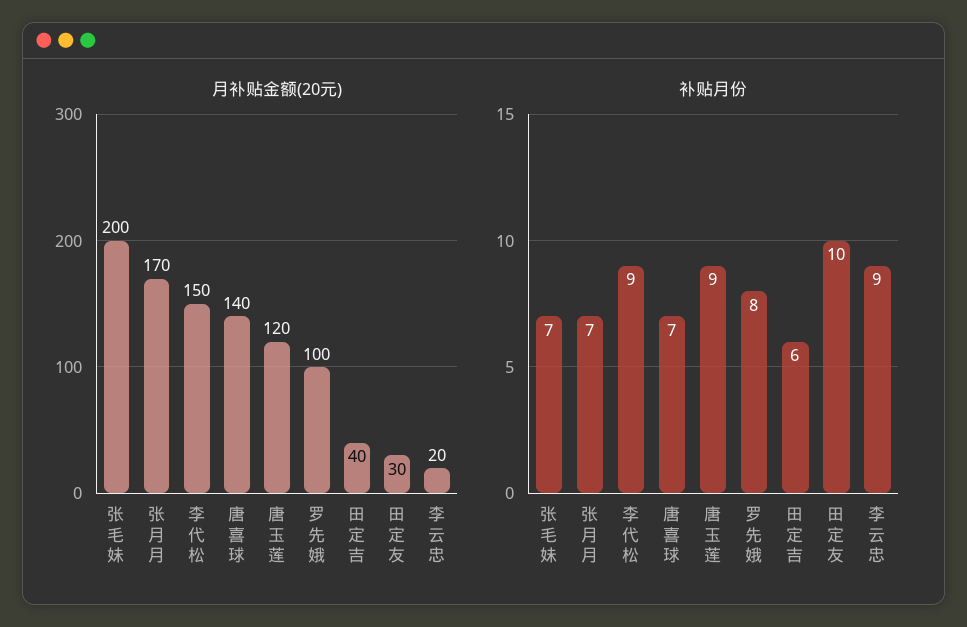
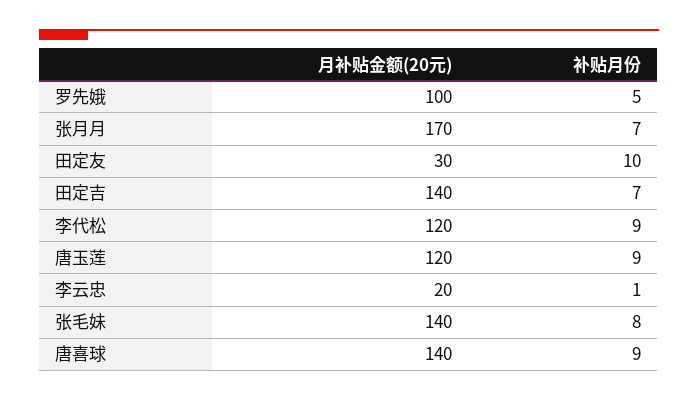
  {
    "月补贴金额(20元)": {
-     "张毛妹": 200,
+     "张毛妹": 140,
      "张月月": 170,
-     "李代松": 150,
+     "李代松": 120,
      "唐喜球": 140,
      "唐玉莲": 120,
      "罗先娥": 100,
-     "田定吉": 40,
+     "田定吉": 140,
      "田定友": 30,
      "李云忠": 20
    },
    "补贴月份": {
-     "张毛妹": 7,
+     "张毛妹": 8,
      "张月月": 7,
      "李代松": 9,
-     "唐喜球": 7,
+     "唐喜球": 9,
      "唐玉莲": 9,
-     "罗先娥": 8,
+     "罗先娥": 5,
-     "田定吉": 6,
+     "田定吉": 7,
      "田定友": 10,
-     "李云忠": 9
+     "李云忠": 1
    }
  }

